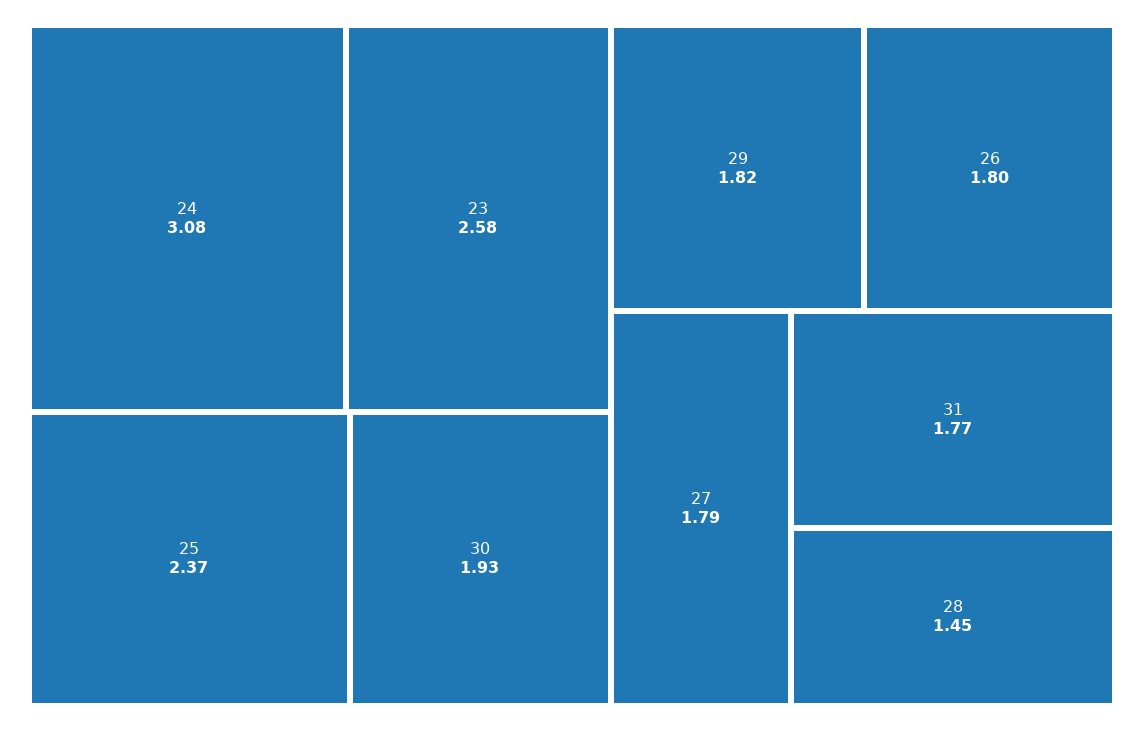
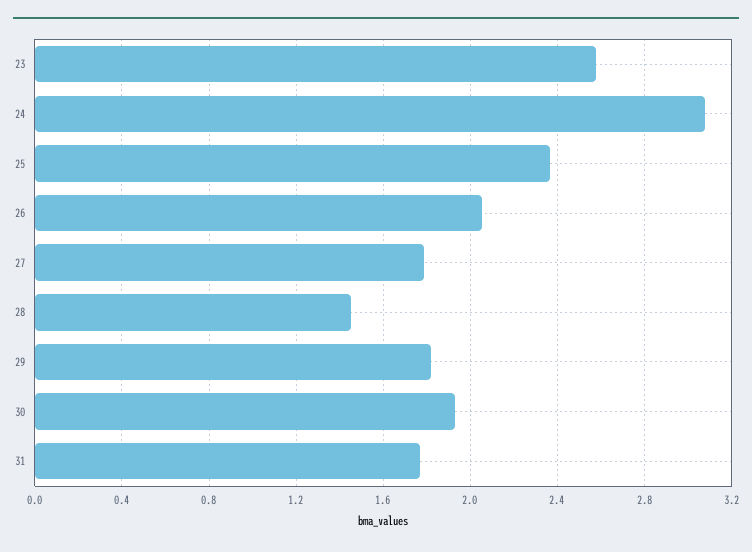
  {
    "24": 3.08,
    "23": 2.58,
    "25": 2.37,
    "30": 1.93,
    "29": 1.82,
-   "26": 1.8,
+   "26": 2.05,
    "27": 1.79,
    "31": 1.77,
    "28": 1.45
  }

